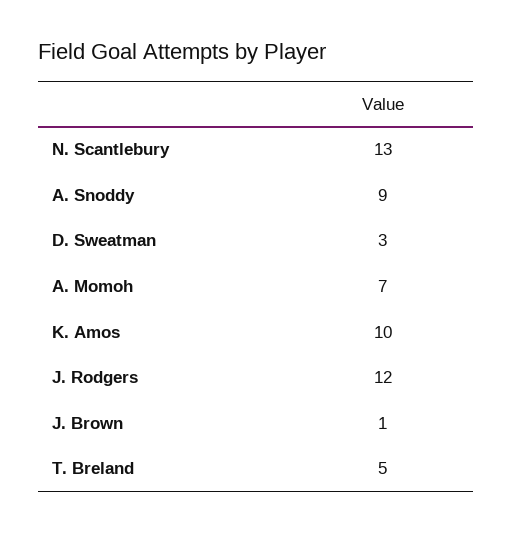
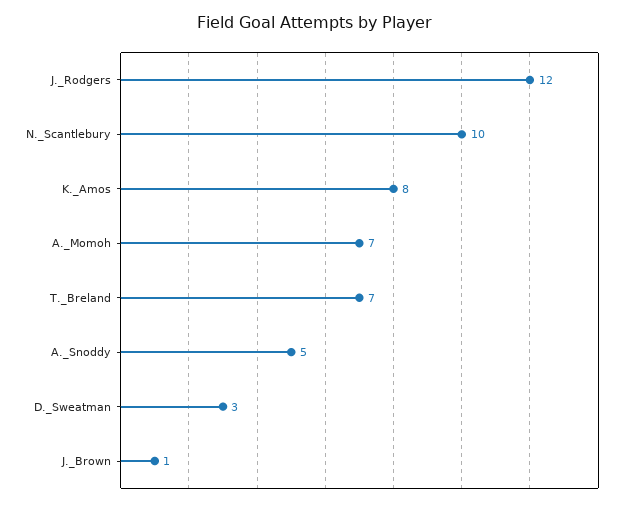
  {
-   "N. Scantlebury": 13,
+   "N. Scantlebury": 10,
-   "A. Snoddy": 9,
+   "A. Snoddy": 5,
    "D. Sweatman": 3,
    "A. Momoh": 7,
-   "K. Amos": 10,
+   "K. Amos": 8,
    "J. Rodgers": 12,
    "J. Brown": 1,
-   "T. Breland": 5
+   "T. Breland": 7
  }

